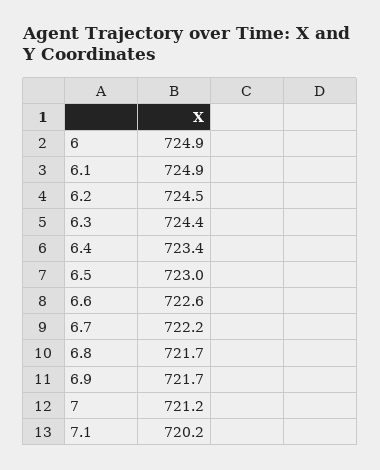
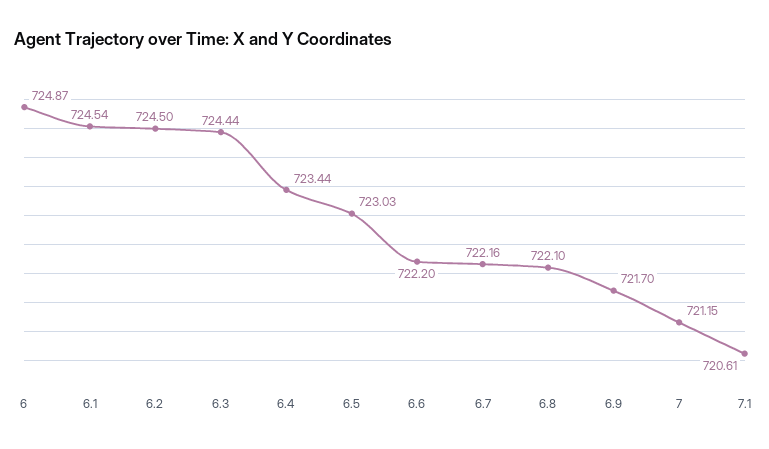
  {
    "6": 724.87,
-   "6.1": 724.9,
+   "6.1": 724.54,
    "6.2": 724.5,
    "6.3": 724.44,
    "6.4": 723.44,
    "6.5": 723.03,
-   "6.6": 722.6,
+   "6.6": 722.2,
    "6.7": 722.16,
-   "6.8": 721.7,
+   "6.8": 722.1,
    "6.9": 721.7,
    "7": 721.15,
-   "7.1": 720.2
+   "7.1": 720.61
  }

